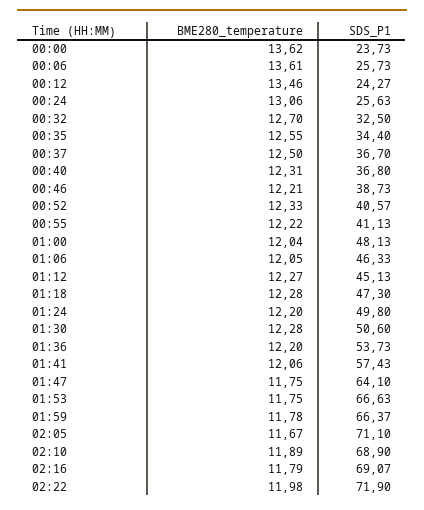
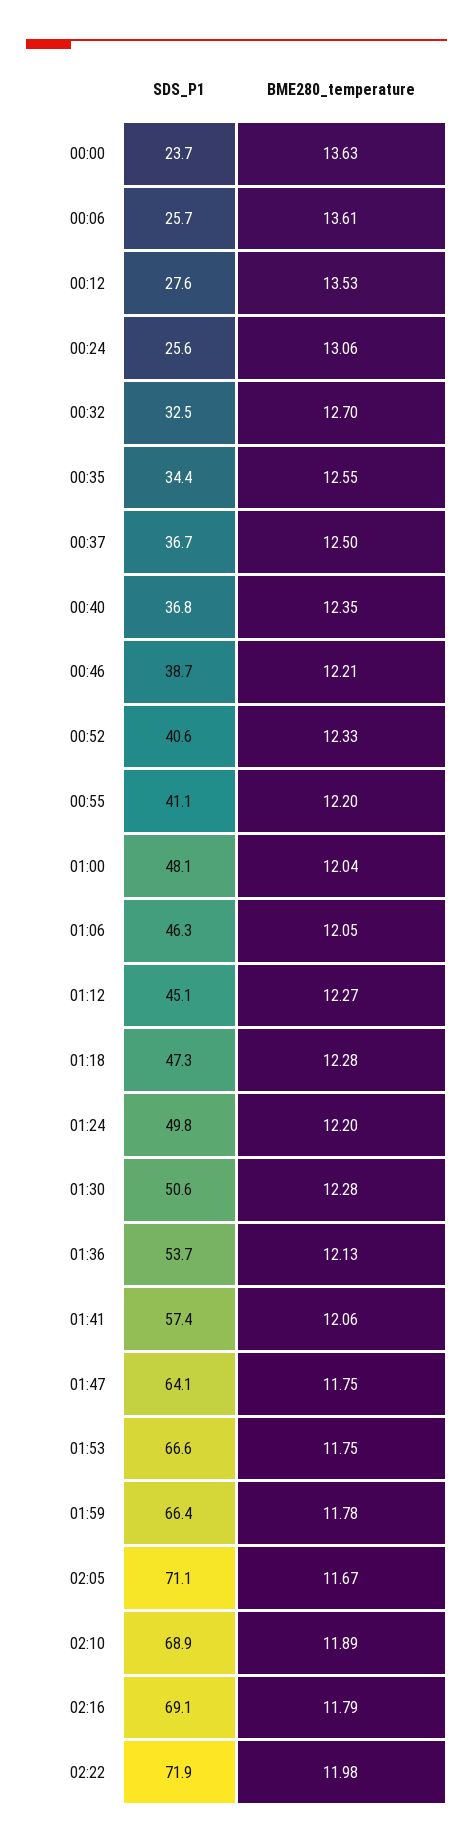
  {
    "BME280_temperature": {
-     "00:00": 13.62,
+     "00:00": 13.63,
      "00:06": 13.61,
-     "00:12": 13.46,
+     "00:12": 13.53,
      "00:24": 13.06,
      "00:32": 12.7,
      "00:35": 12.55,
      "00:37": 12.5,
-     "00:40": 12.31,
+     "00:40": 12.35,
      "00:46": 12.21,
      "00:52": 12.33,
-     "00:55": 12.22,
+     "00:55": 12.2,
      "01:00": 12.04,
      "01:06": 12.05,
      "01:12": 12.27,
      "01:18": 12.28,
      "01:24": 12.2,
      "01:30": 12.28,
-     "01:36": 12.2,
+     "01:36": 12.13,
      "01:41": 12.06,
      "01:47": 11.75,
      "01:53": 11.75,
      "01:59": 11.78,
      "02:05": 11.67,
      "02:10": 11.89,
      "02:16": 11.79,
      "02:22": 11.98
    },
    "SDS_P1": {
      "00:00": 23.73,
      "00:06": 25.73,
-     "00:12": 24.27,
+     "00:12": 27.6,
      "00:24": 25.63,
      "00:32": 32.5,
      "00:35": 34.4,
      "00:37": 36.7,
      "00:40": 36.8,
      "00:46": 38.73,
      "00:52": 40.57,
      "00:55": 41.13,
      "01:00": 48.13,
      "01:06": 46.33,
      "01:12": 45.13,
      "01:18": 47.3,
      "01:24": 49.8,
      "01:30": 50.6,
      "01:36": 53.73,
      "01:41": 57.43,
      "01:47": 64.1,
      "01:53": 66.63,
      "01:59": 66.37,
      "02:05": 71.1,
      "02:10": 68.9,
      "02:16": 69.07,
      "02:22": 71.9
    }
  }

